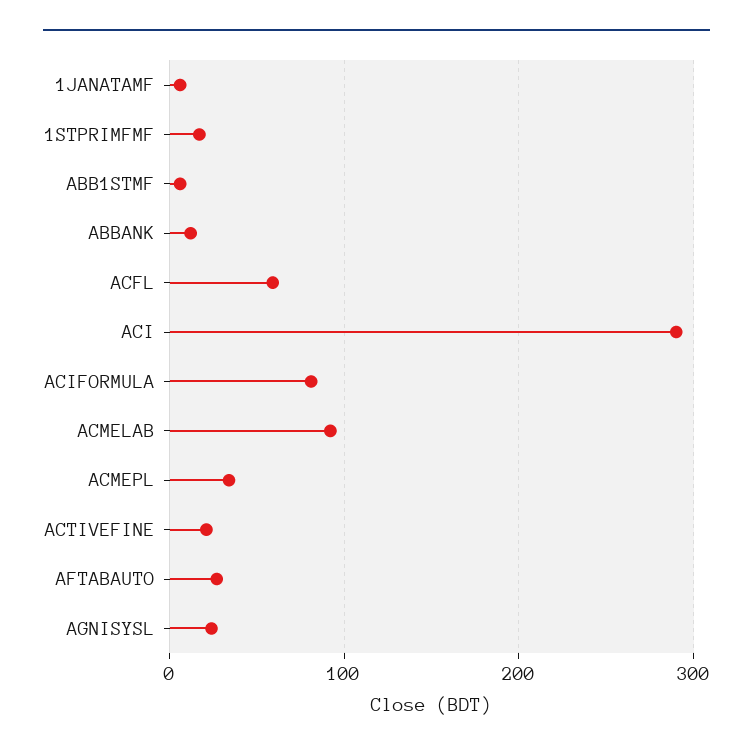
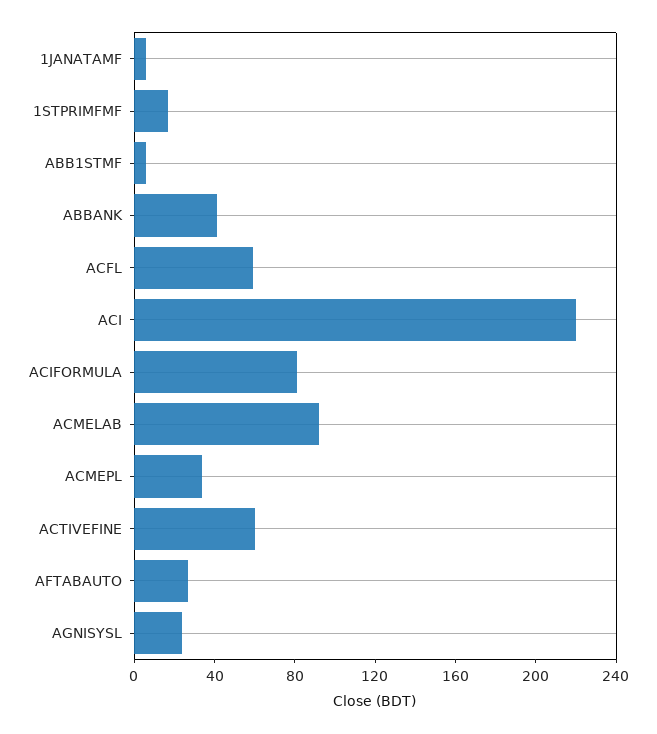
  {
    "1JANATAMF": 10,
    "1STPRIMFMF": 20,
    "ABB1STMF": 10,
-   "ABBANK": 10,
+   "ABBANK": 40,
    "ACFL": 60,
-   "ACI": 290,
+   "ACI": 220,
    "ACIFORMULA": 80,
    "ACMELAB": 90,
    "ACMEPL": 30,
-   "ACTIVEFINE": 20,
+   "ACTIVEFINE": 60,
    "AFTABAUTO": 30,
    "AGNISYSL": 20
  }

